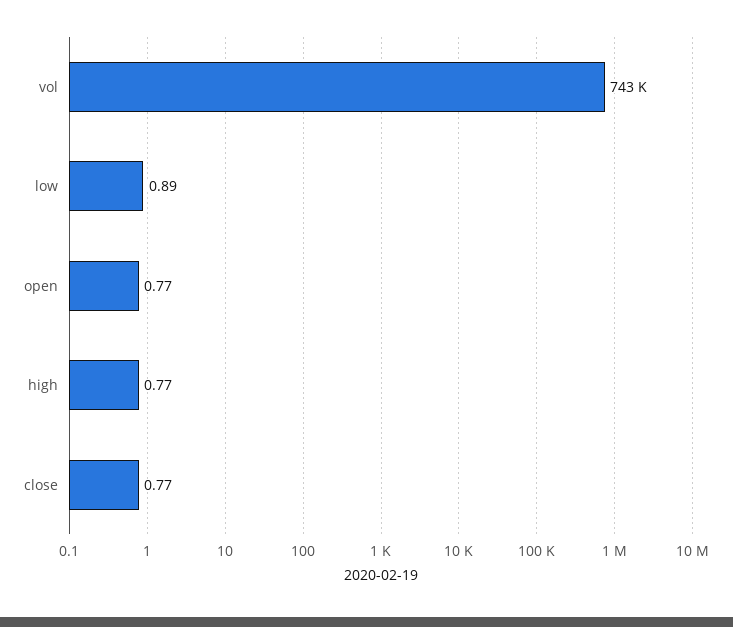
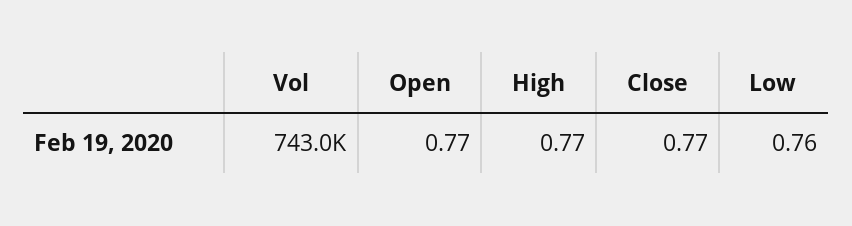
  {
    "vol": 743000,
-   "low": 0.89,
+   "low": 0.76,
    "open": 0.77,
    "high": 0.77,
    "close": 0.77
  }

